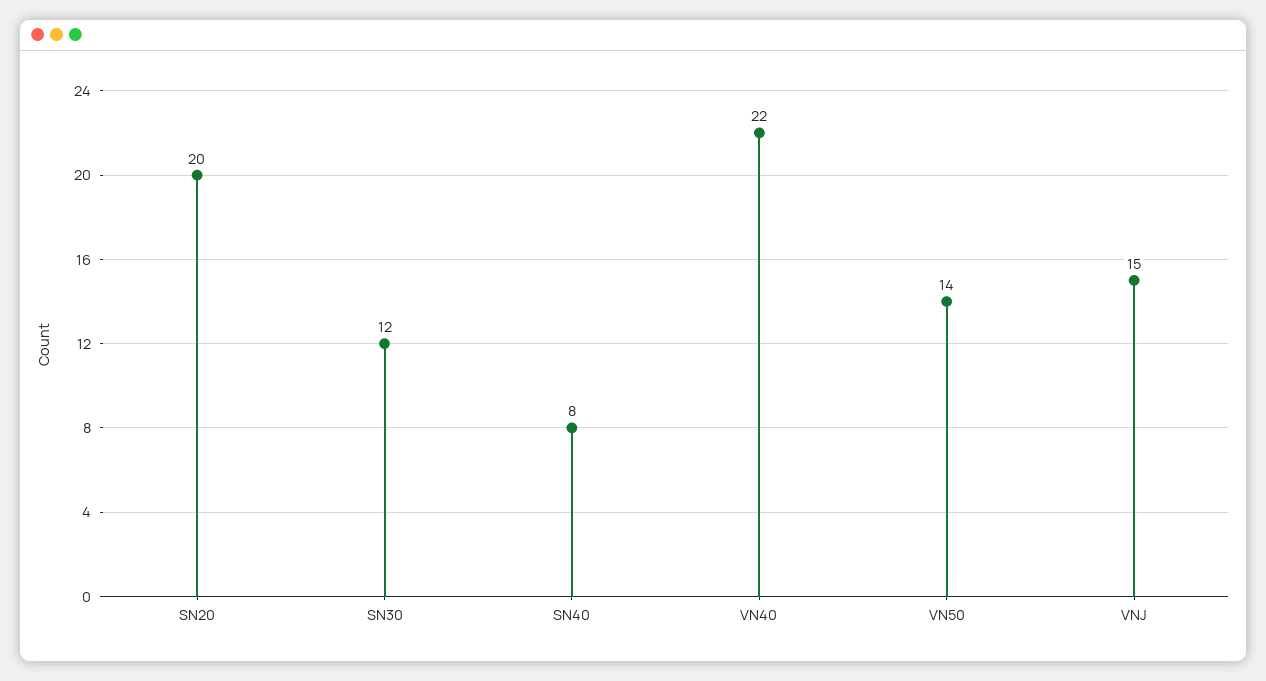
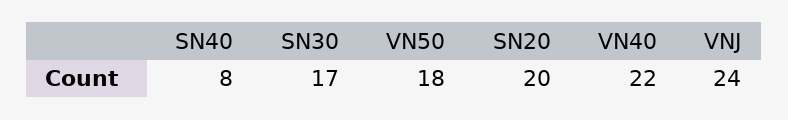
  {
    "SN20": 20,
-   "SN30": 12,
+   "SN30": 17,
    "SN40": 8,
    "VN40": 22,
-   "VN50": 14,
+   "VN50": 18,
-   "VNJ": 15
+   "VNJ": 24
  }

